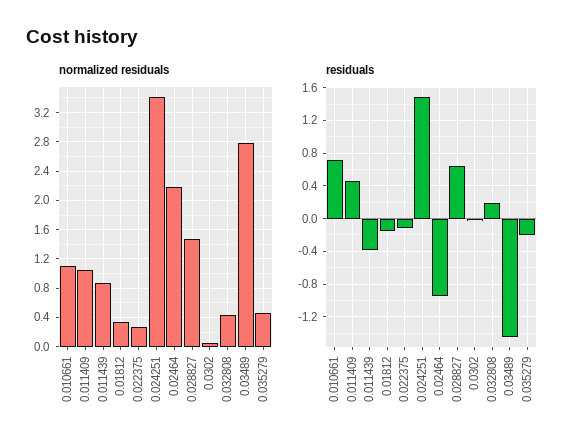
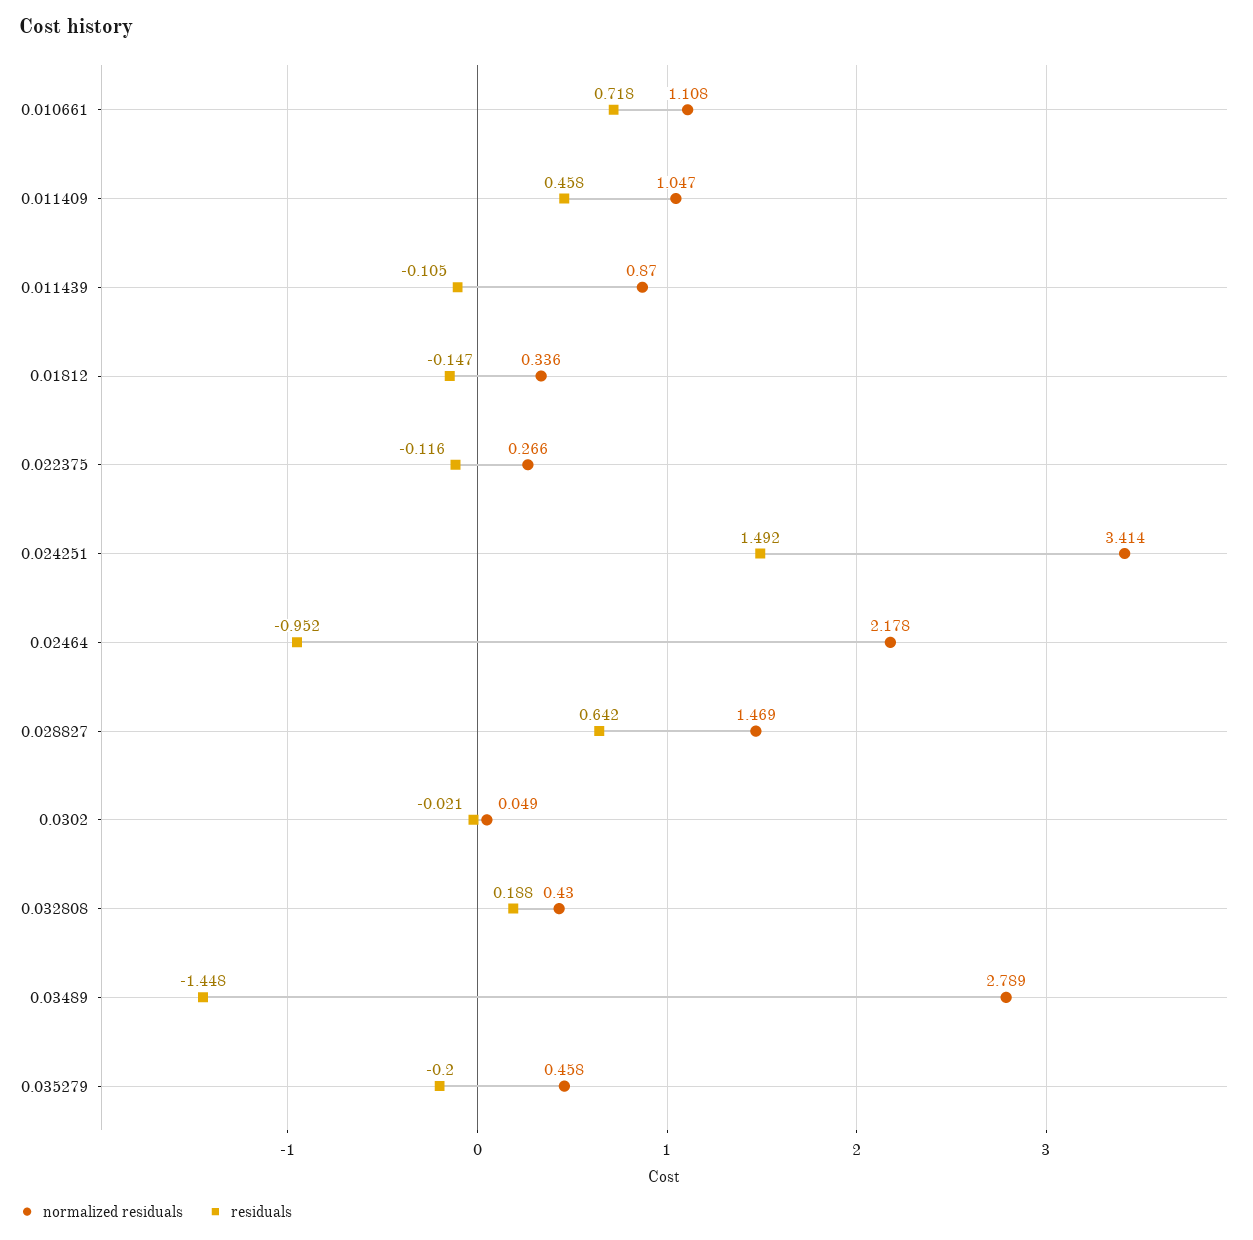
  {
    "normalized residuals": {
      "0.010661": 1.108,
      "0.011409": 1.047,
      "0.011439": 0.87,
      "0.01812": 0.336,
      "0.022375": 0.266,
      "0.024251": 3.414,
      "0.02464": 2.178,
      "0.028827": 1.469,
      "0.0302": 0.049,
      "0.032808": 0.43,
      "0.03489": 2.789,
      "0.035279": 0.458
    },
    "residuals": {
      "0.010661": 0.718,
      "0.011409": 0.458,
-     "0.011439": -0.4,
+     "0.011439": -0.105,
      "0.01812": -0.147,
      "0.022375": -0.116,
      "0.024251": 1.492,
      "0.02464": -0.952,
      "0.028827": 0.642,
      "0.0302": -0.021,
      "0.032808": 0.188,
      "0.03489": -1.448,
      "0.035279": -0.2
    }
  }

